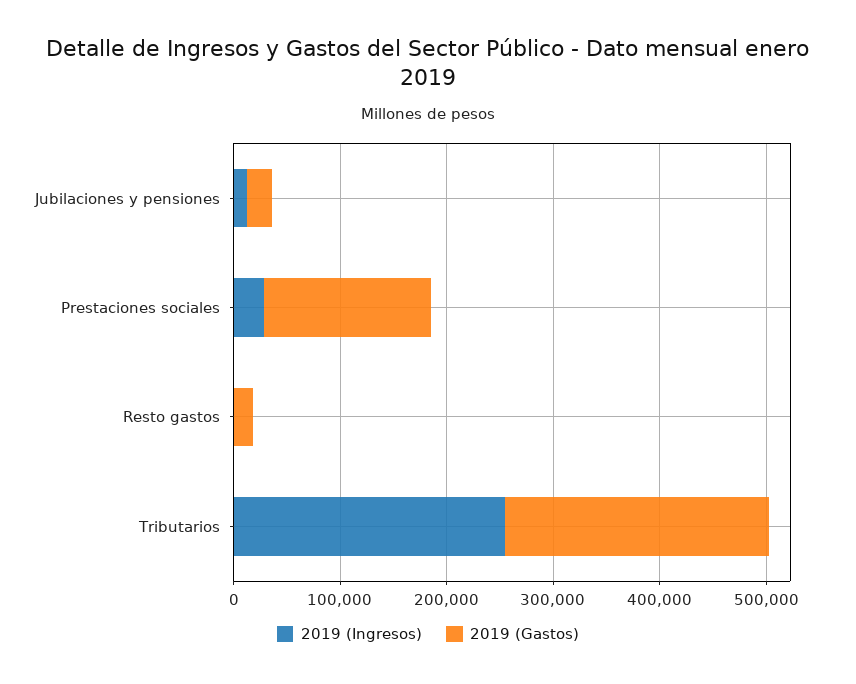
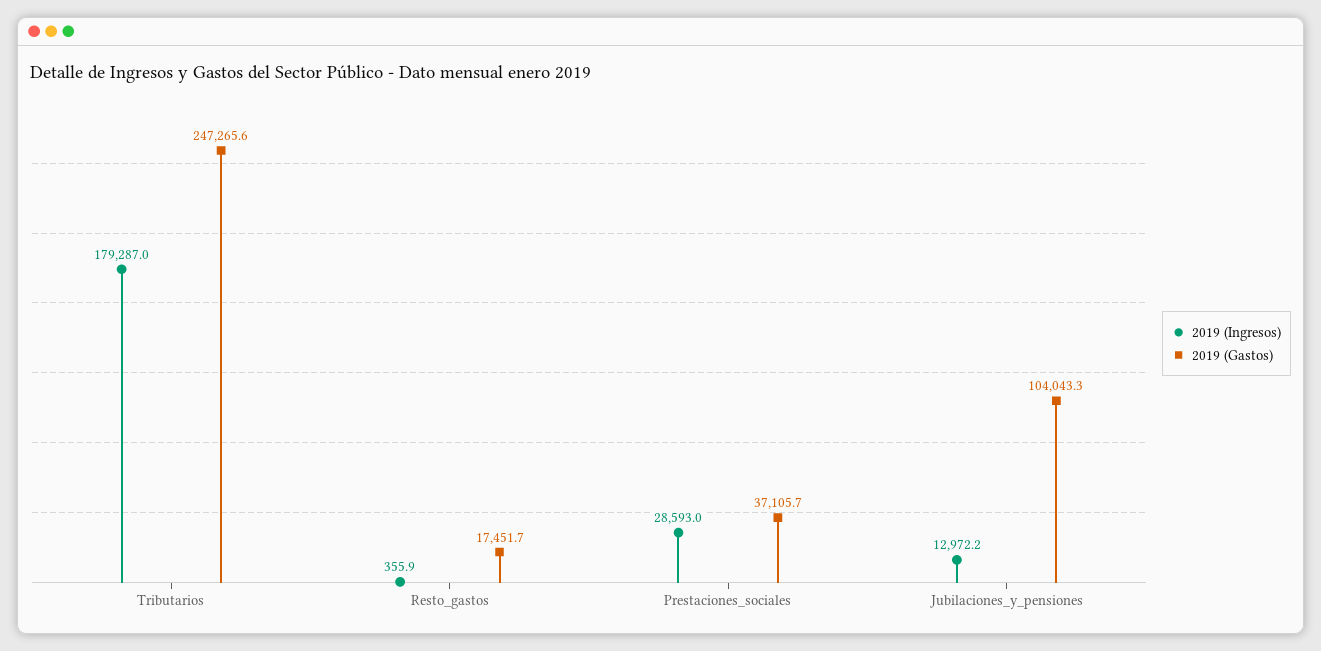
  {
    "2019 (Ingresos)": {
      "Jubilaciones y pensiones": 12972.2,
      "Prestaciones sociales": 28593,
      "Resto gastos": 355.9,
-     "Tributarios": 260000
+     "Tributarios": 179287
    },
    "2019 (Gastos)": {
-     "Jubilaciones y pensiones": 20000,
+     "Jubilaciones y pensiones": 104043.3,
-     "Prestaciones sociales": 160000,
+     "Prestaciones sociales": 37105.7,
      "Resto gastos": 17451.7,
      "Tributarios": 247265.6
    }
  }

